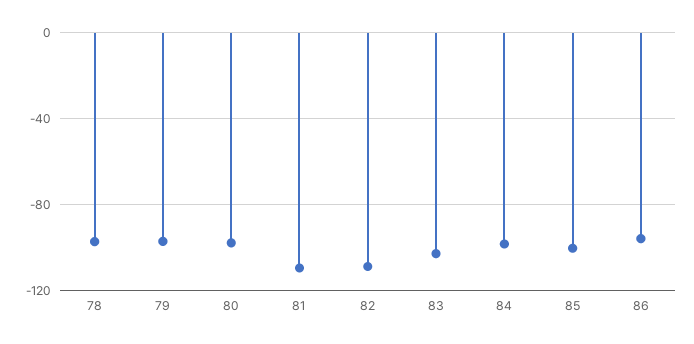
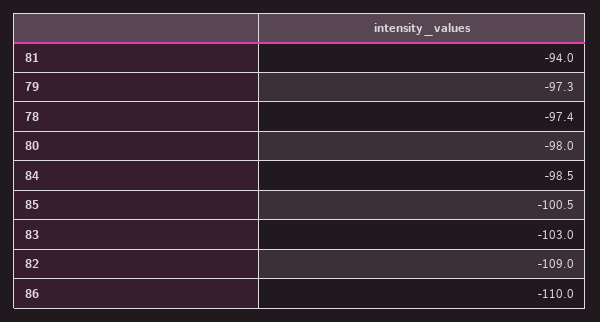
  {
    "78": -97.4,
    "79": -97.3,
    "80": -98,
-   "81": -110,
+   "81": -94,
    "82": -109,
    "83": -103,
    "84": -98.5,
    "85": -100.5,
-   "86": -95
+   "86": -110
  }

